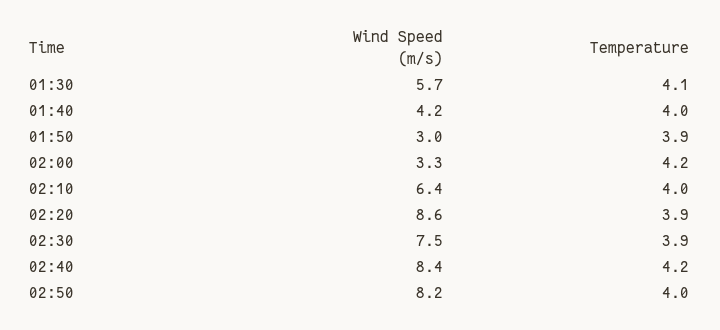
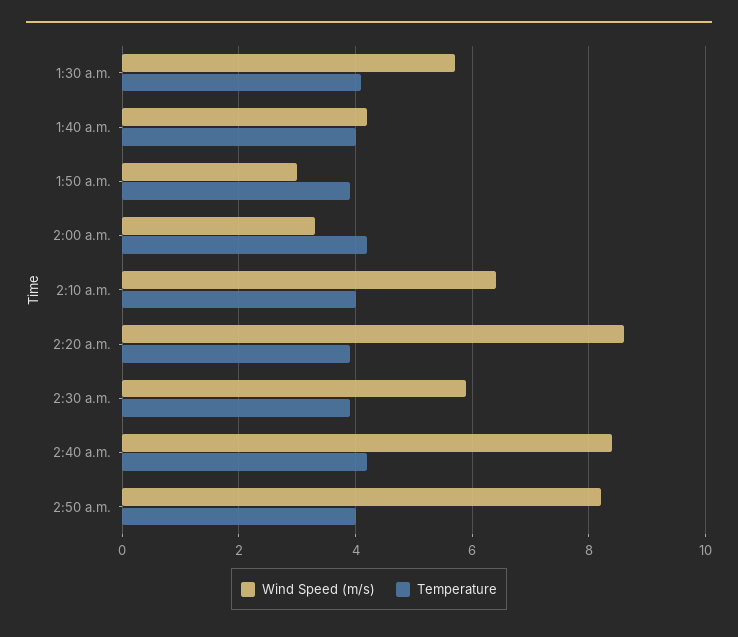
  {
    "Wind Speed (m/s)": {
      "01:30": 5.7,
      "01:40": 4.2,
      "01:50": 3,
      "02:00": 3.3,
      "02:10": 6.4,
      "02:20": 8.6,
-     "02:30": 7.5,
+     "02:30": 6,
      "02:40": 8.4,
      "02:50": 8.2
    },
    "Temperature": {
      "01:30": 4.1,
      "01:40": 4,
      "01:50": 3.9,
      "02:00": 4.2,
      "02:10": 4,
      "02:20": 3.9,
      "02:30": 3.9,
      "02:40": 4.2,
      "02:50": 4
    }
  }

